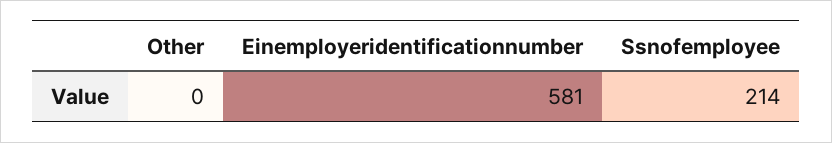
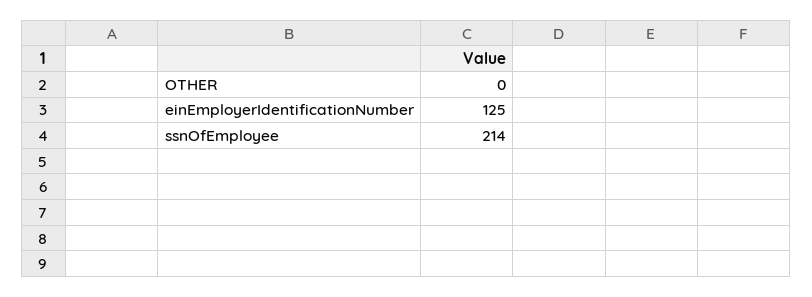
  {
    "Other": 0,
-   "Einemployeridentificationnumber": 581,
+   "Einemployeridentificationnumber": 125,
    "Ssnofemployee": 214
  }

